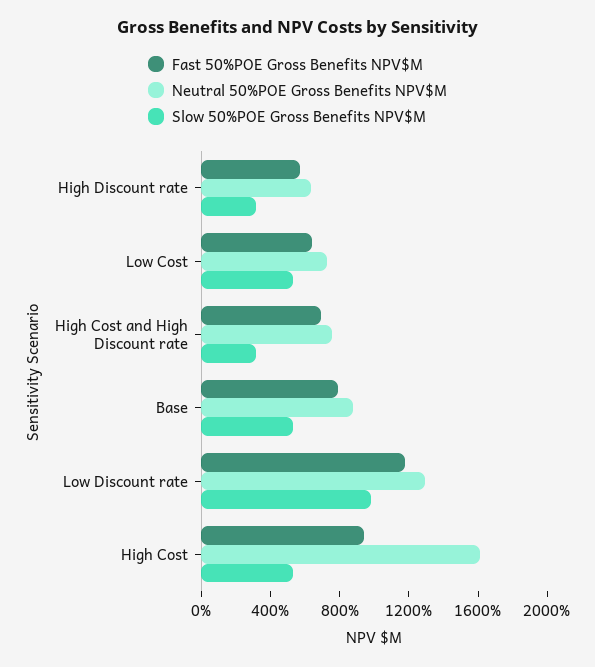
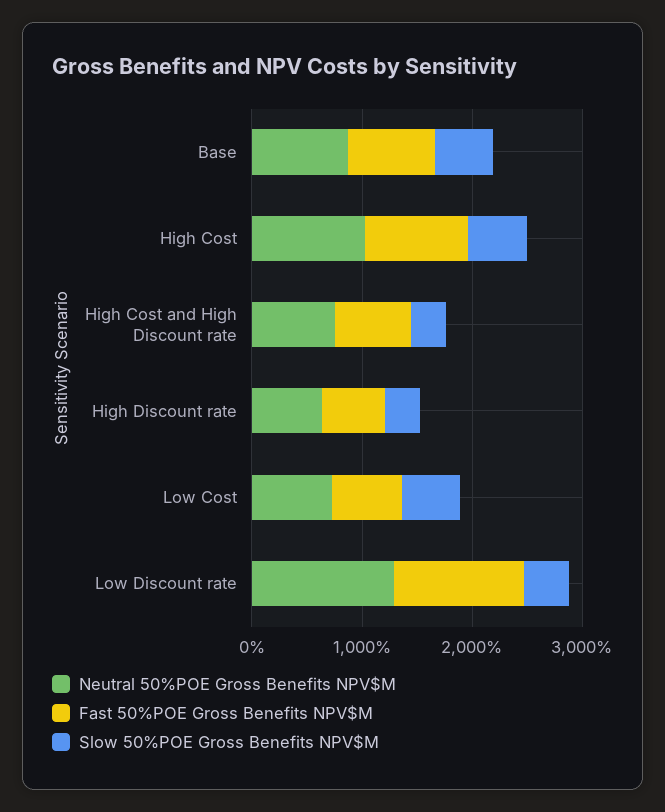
  {
    "Fast 50%POE Gross Benefits NPV$M": {
      "High Discount rate": 600,
      "Low Cost": 600,
      "High Cost and High Discount rate": 700,
      "Base": 800,
      "Low Discount rate": 1200,
      "High Cost": 900
    },
    "Neutral 50%POE Gross Benefits NPV$M": {
      "High Discount rate": 600,
      "Low Cost": 700,
      "High Cost and High Discount rate": 800,
      "Base": 900,
      "Low Discount rate": 1300,
-     "High Cost": 1600
+     "High Cost": 1000
    },
    "Slow 50%POE Gross Benefits NPV$M": {
      "High Discount rate": 300,
      "Low Cost": 500,
      "High Cost and High Discount rate": 300,
      "Base": 500,
-     "Low Discount rate": 1000,
+     "Low Discount rate": 400,
      "High Cost": 500
    }
  }

